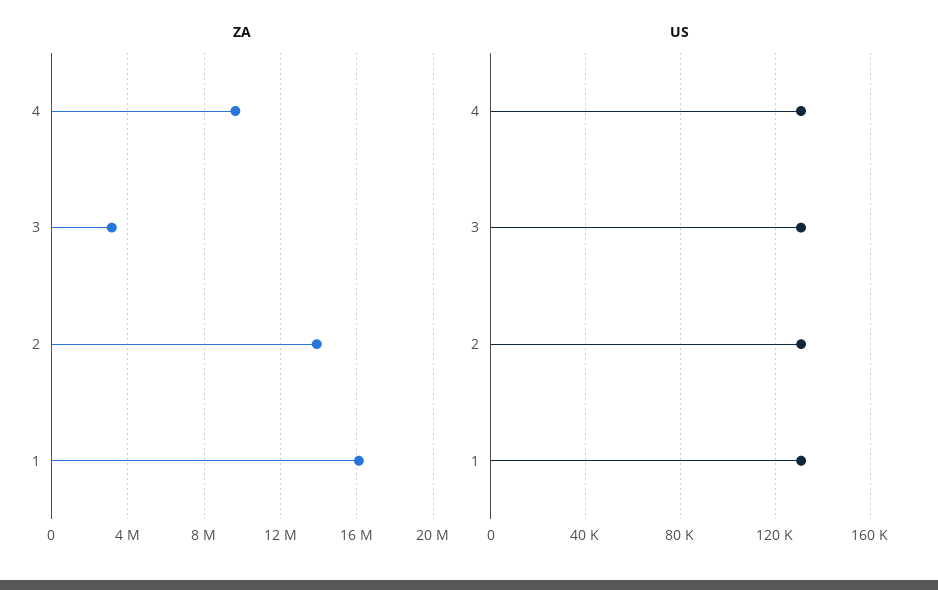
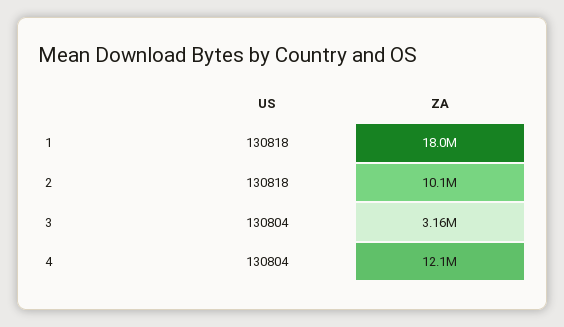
  {
    "ZA": {
-     "4": 9500000,
+     "4": 12100000,
      "3": 3160000,
-     "2": 14000000,
+     "2": 10100000,
-     "1": 16000000
+     "1": 18000000
    },
    "US": {
      "4": 130804,
      "3": 130804,
      "2": 130818,
      "1": 130818
    }
  }

